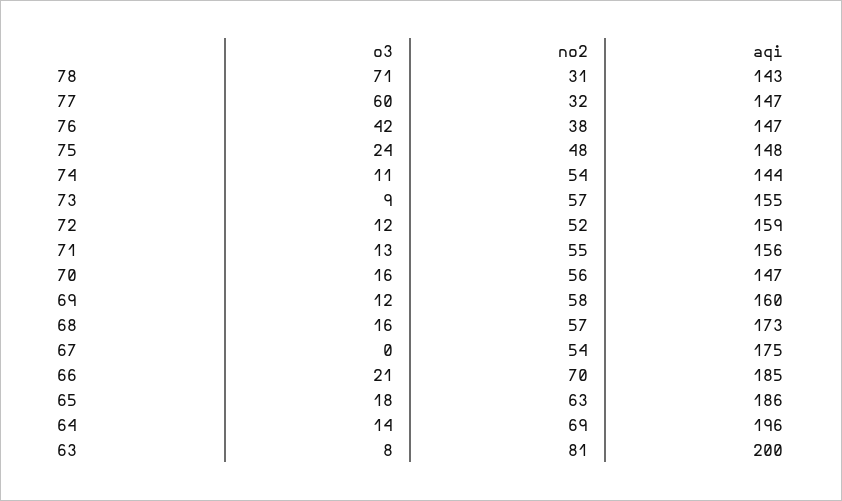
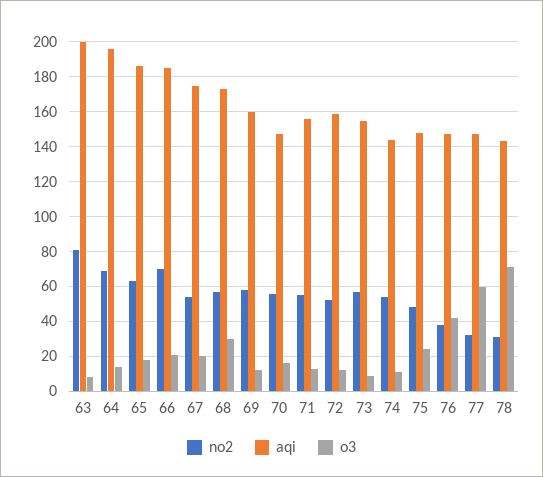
  {
    "o3": {
      "78": 71,
      "77": 60,
      "76": 42,
      "75": 24,
      "74": 11,
      "73": 9,
      "72": 12,
      "71": 13,
      "70": 16,
      "69": 12,
-     "68": 16,
+     "68": 30,
-     "67": 0,
+     "67": 20,
      "66": 21,
      "65": 18,
      "64": 14,
      "63": 8
    },
    "no2": {
      "78": 31,
      "77": 32,
      "76": 38,
      "75": 48,
      "74": 54,
      "73": 57,
      "72": 52,
      "71": 55,
      "70": 56,
      "69": 58,
      "68": 57,
      "67": 54,
      "66": 70,
      "65": 63,
      "64": 69,
      "63": 81
    },
    "aqi": {
      "78": 143,
      "77": 147,
      "76": 147,
      "75": 148,
      "74": 144,
      "73": 155,
      "72": 159,
      "71": 156,
      "70": 147,
      "69": 160,
      "68": 173,
      "67": 175,
      "66": 185,
      "65": 186,
      "64": 196,
      "63": 200
    }
  }

